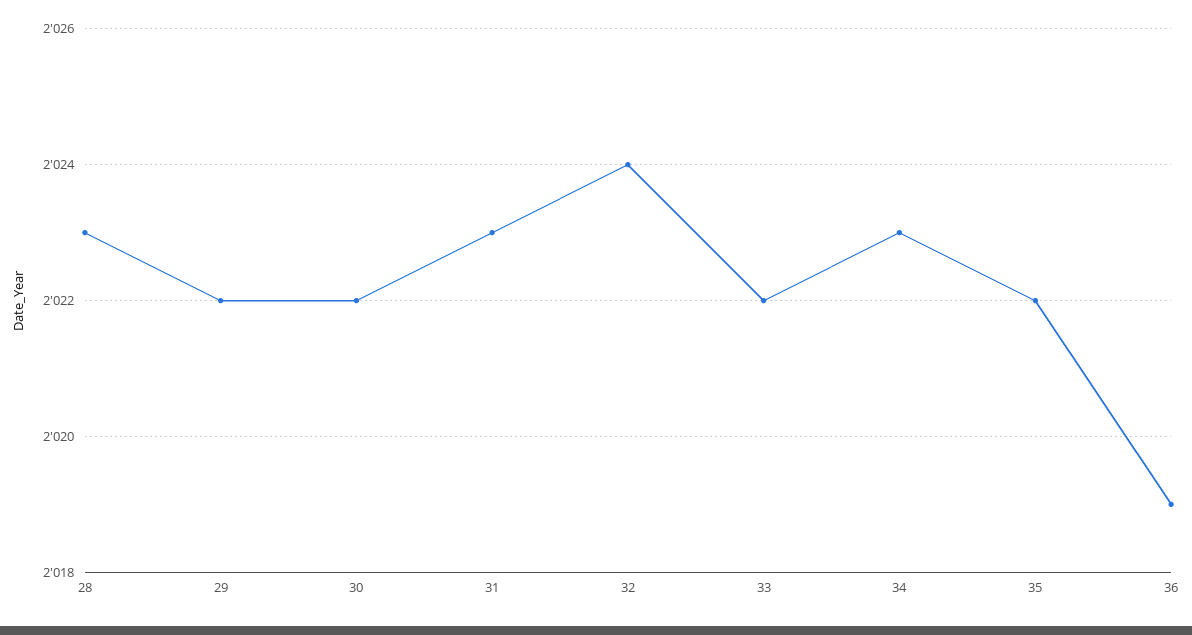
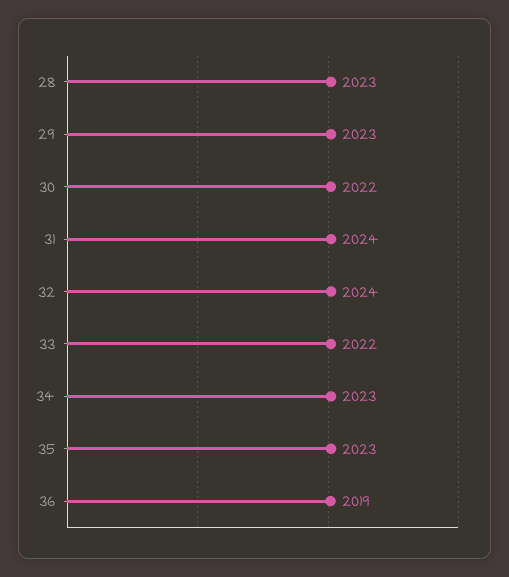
  {
    "28": 2023,
-   "29": 2022,
+   "29": 2023,
    "30": 2022,
-   "31": 2023,
+   "31": 2024,
    "32": 2024,
    "33": 2022,
    "34": 2023,
-   "35": 2022,
+   "35": 2023,
    "36": 2019
  }

